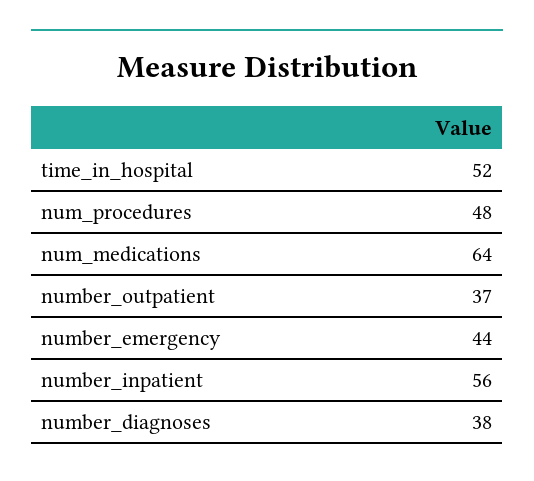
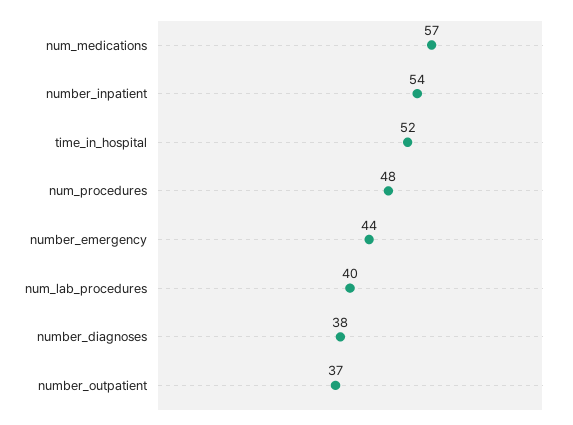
  {
    "time_in_hospital": 52,
    "num_procedures": 48,
-   "num_medications": 64,
+   "num_medications": 57,
    "number_outpatient": 37,
    "number_emergency": 44,
-   "number_inpatient": 56,
+   "number_inpatient": 54,
-   "number_diagnoses": 38
+   "number_diagnoses": 38,
+   "num_lab_procedures": 40
  }

